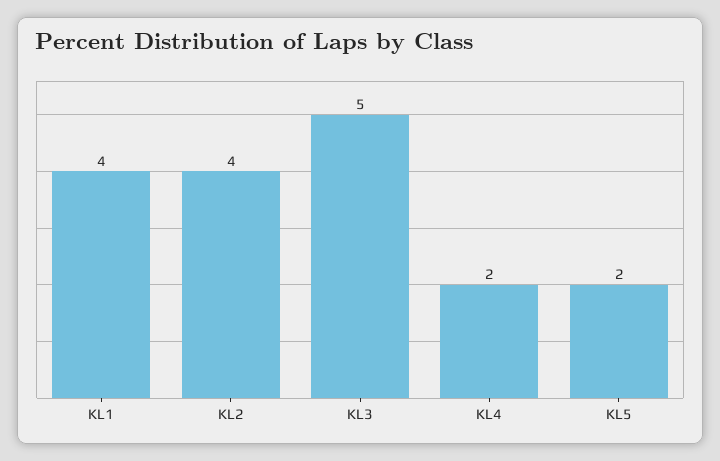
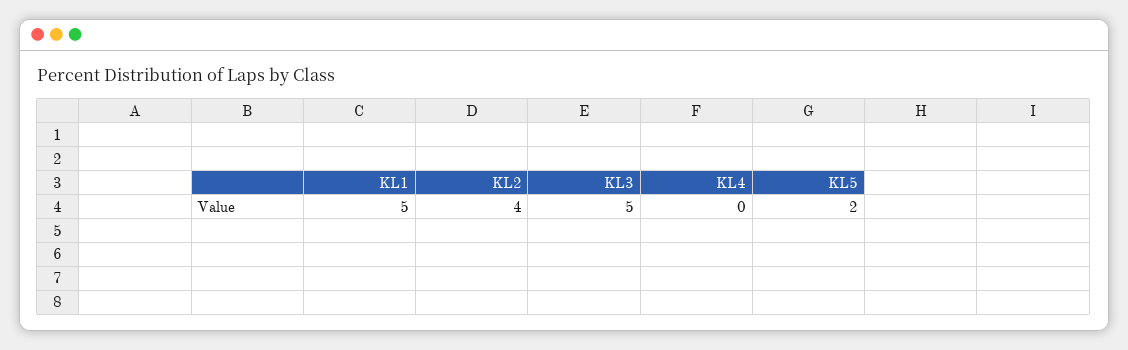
  {
-   "KL1": 4,
+   "KL1": 5,
    "KL2": 4,
    "KL3": 5,
-   "KL4": 2,
+   "KL4": 0,
    "KL5": 2
  }

